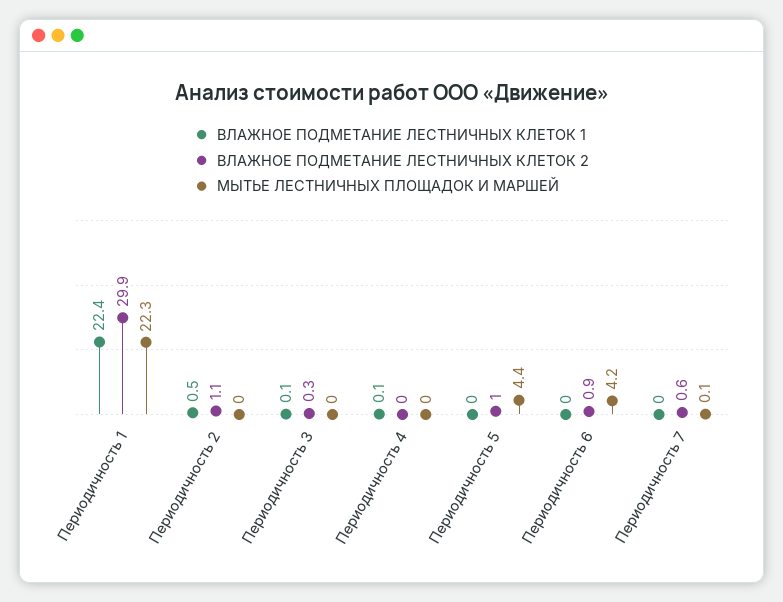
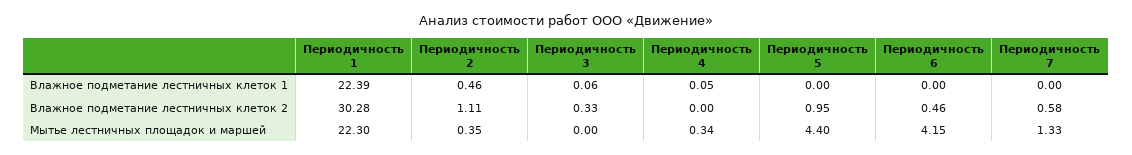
  {
    "ВЛАЖНОЕ ПОДМЕТАНИЕ ЛЕСТНИЧНЫХ КЛЕТОК 1": {
      "Периодичность 1": 22.39,
      "Периодичность 2": 0.46,
      "Периодичность 3": 0.06,
      "Периодичность 4": 0.05,
      "Периодичность 5": 0,
      "Периодичность 6": 0,
      "Периодичность 7": 0
    },
    "ВЛАЖНОЕ ПОДМЕТАНИЕ ЛЕСТНИЧНЫХ КЛЕТОК 2": {
-     "Периодичность 1": 29.9,
+     "Периодичность 1": 30.28,
      "Периодичность 2": 1.11,
      "Периодичность 3": 0.33,
      "Периодичность 4": 0,
      "Периодичность 5": 0.95,
-     "Периодичность 6": 0.9,
+     "Периодичность 6": 0.46,
      "Периодичность 7": 0.58
    },
    "МЫТЬЕ ЛЕСТНИЧНЫХ ПЛОЩАДОК И МАРШЕЙ": {
      "Периодичность 1": 22.3,
-     "Периодичность 2": 0,
+     "Периодичность 2": 0.35,
      "Периодичность 3": 0,
-     "Периодичность 4": 0,
+     "Периодичность 4": 0.34,
      "Периодичность 5": 4.4,
      "Периодичность 6": 4.15,
-     "Периодичность 7": 0.1
+     "Периодичность 7": 1.33
    }
  }

